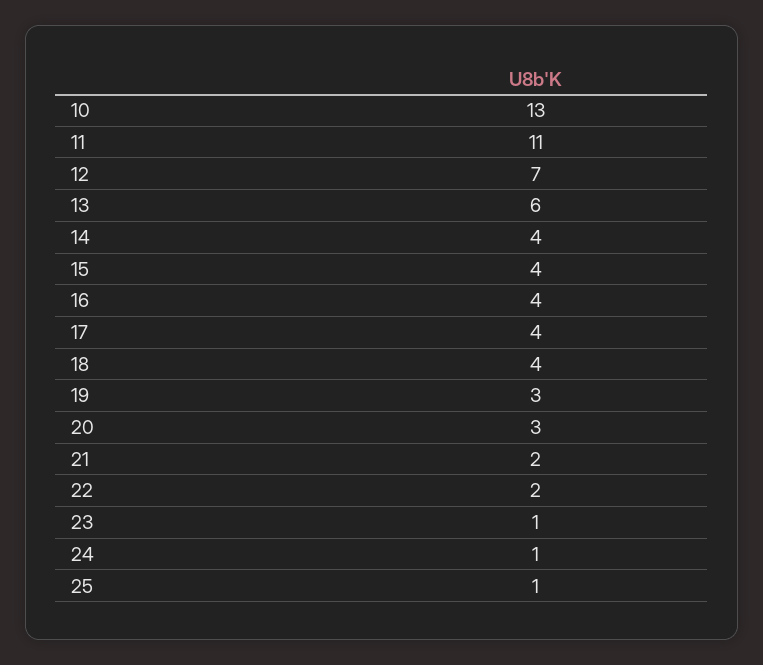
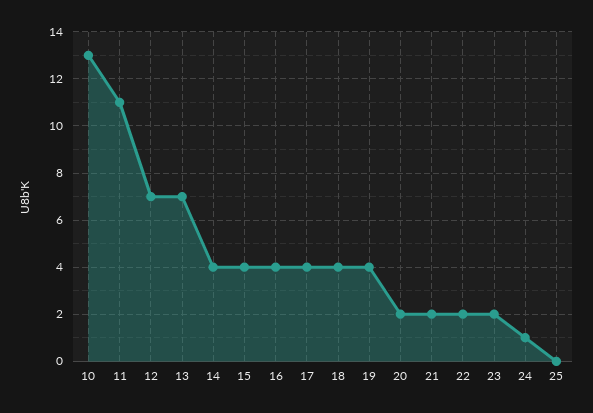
  {
    "10": 13,
    "11": 11,
    "12": 7,
-   "13": 6,
+   "13": 7,
    "14": 4,
    "15": 4,
    "16": 4,
    "17": 4,
    "18": 4,
-   "19": 3,
+   "19": 4,
-   "20": 3,
+   "20": 2,
    "21": 2,
    "22": 2,
-   "23": 1,
+   "23": 2,
    "24": 1,
-   "25": 1
+   "25": 0
  }

